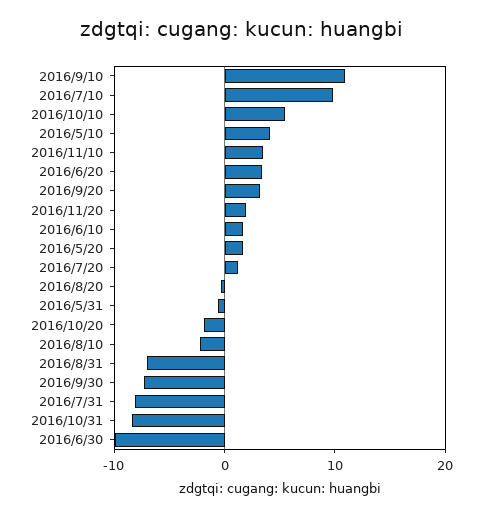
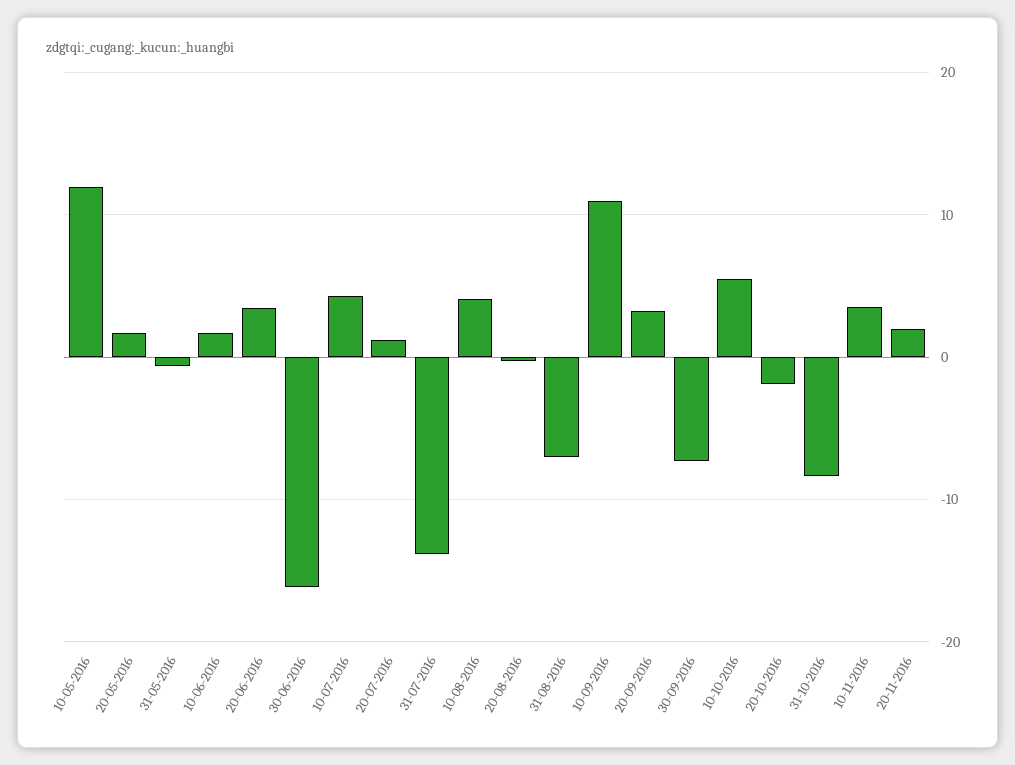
  {
    "2016/9/10": 11,
-   "2016/7/10": 10,
+   "2016/7/10": 4,
    "2016/10/10": 6,
-   "2016/5/10": 4,
+   "2016/5/10": 12,
    "2016/11/10": 4,
    "2016/6/20": 3,
    "2016/9/20": 3,
    "2016/11/20": 2,
    "2016/6/10": 2,
    "2016/5/20": 2,
    "2016/7/20": 1,
    "2016/8/20": 0,
    "2016/5/31": -1,
    "2016/10/20": -2,
-   "2016/8/10": -2,
+   "2016/8/10": 4,
    "2016/8/31": -7,
    "2016/9/30": -7,
-   "2016/7/31": -8,
+   "2016/7/31": -14,
    "2016/10/31": -8,
-   "2016/6/30": -10
+   "2016/6/30": -16
  }

